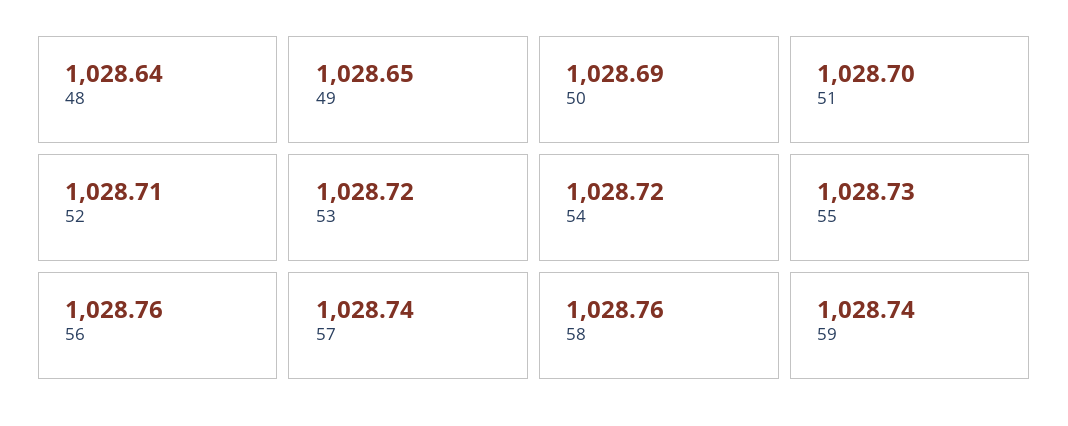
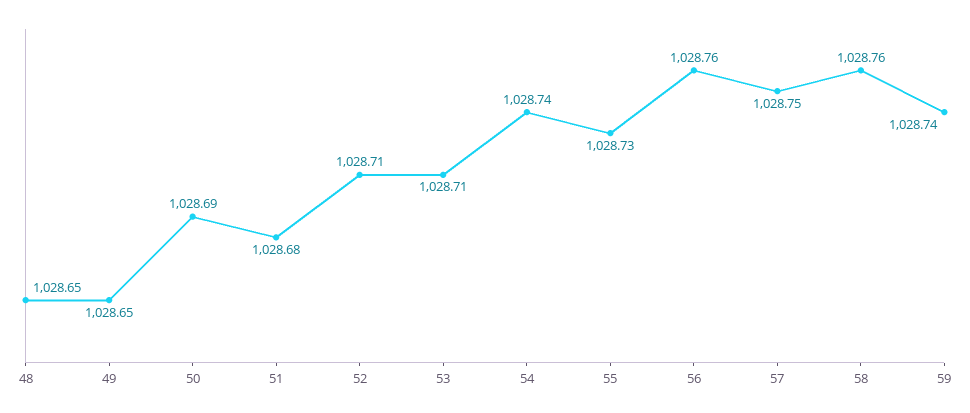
  {
-   "48": 1028.64,
+   "48": 1028.65,
    "49": 1028.65,
    "50": 1028.69,
-   "51": 1028.7,
+   "51": 1028.68,
    "52": 1028.71,
-   "53": 1028.72,
+   "53": 1028.71,
-   "54": 1028.72,
+   "54": 1028.74,
    "55": 1028.73,
    "56": 1028.76,
-   "57": 1028.74,
+   "57": 1028.75,
    "58": 1028.76,
    "59": 1028.74
  }

